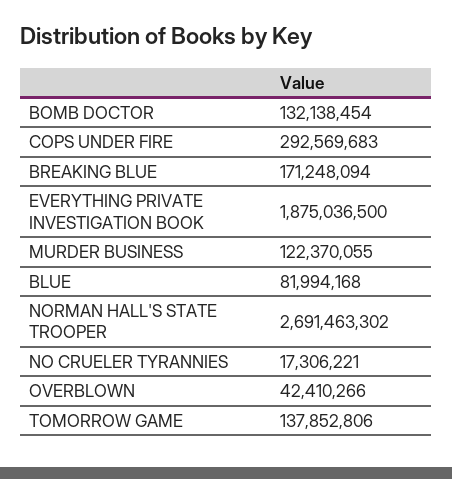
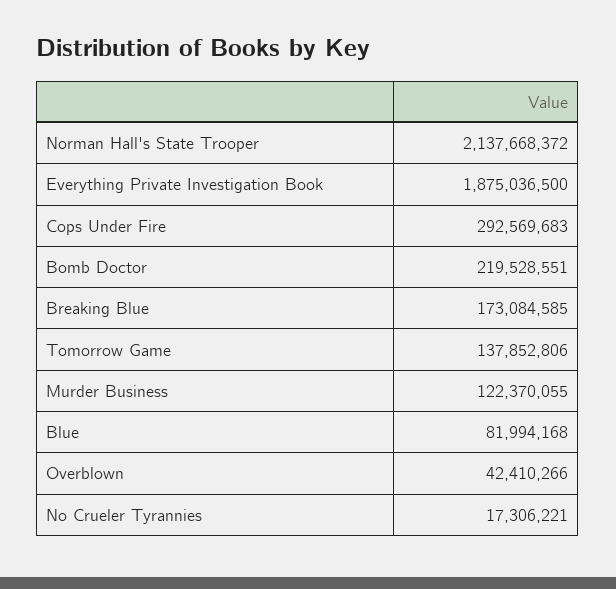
  {
-   "BOMB DOCTOR": 132138454,
+   "BOMB DOCTOR": 219528551,
    "COPS UNDER FIRE": 292569683,
-   "BREAKING BLUE": 171248094,
+   "BREAKING BLUE": 173084585,
    "EVERYTHING PRIVATE INVESTIGATION BOOK": 1875036500,
    "MURDER BUSINESS": 122370055,
    "BLUE": 81994168,
-   "NORMAN HALL'S STATE TROOPER": 2691463302,
+   "NORMAN HALL'S STATE TROOPER": 2137668372,
    "NO CRUELER TYRANNIES": 17306221,
    "OVERBLOWN": 42410266,
    "TOMORROW GAME": 137852806
  }

